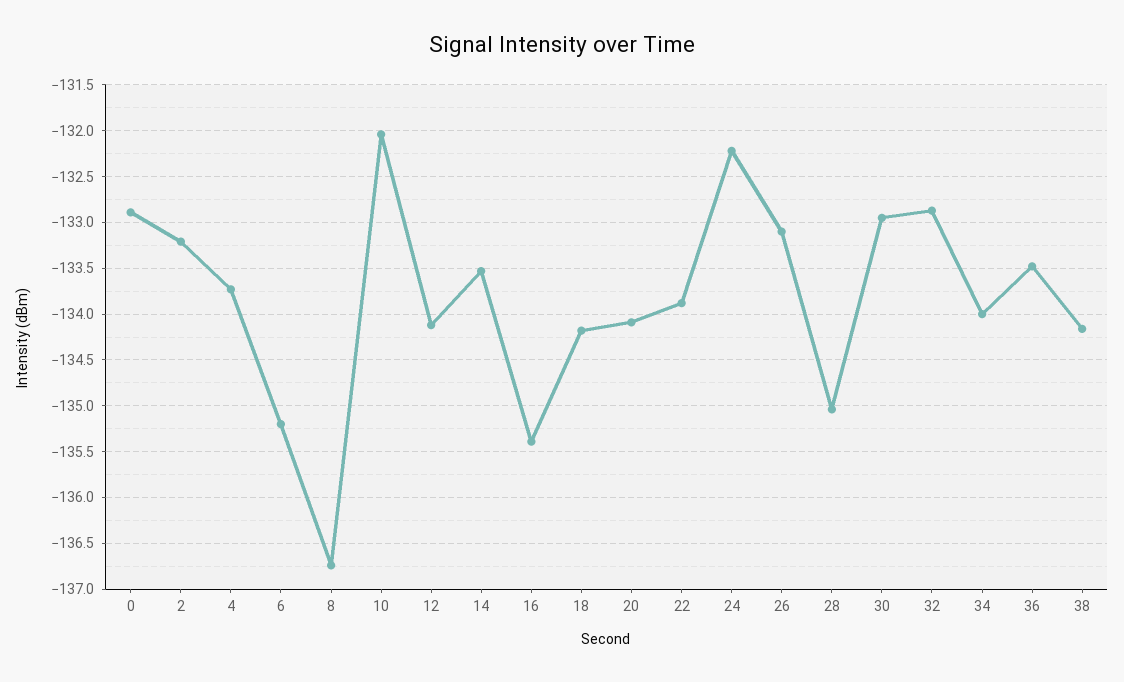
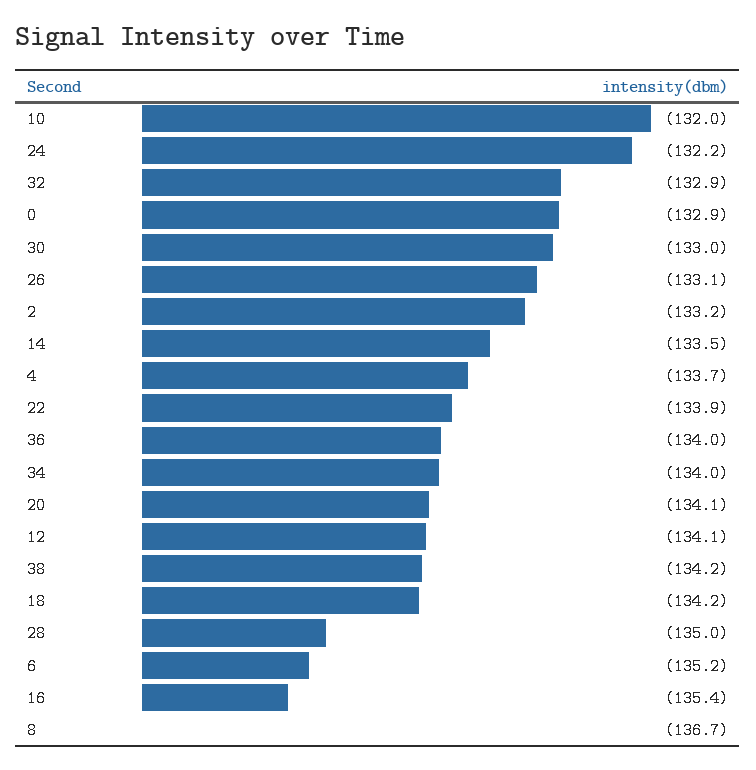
  {
    "0": -132.9,
    "2": -133.2,
    "4": -133.7,
    "6": -135.2,
    "8": -136.7,
    "10": -132,
    "12": -134.1,
    "14": -133.5,
    "16": -135.4,
    "18": -134.2,
    "20": -134.1,
    "22": -133.9,
    "24": -132.2,
    "26": -133.1,
    "28": -135,
    "30": -133,
    "32": -132.9,
    "34": -134,
-   "36": -133.5,
+   "36": -134,
    "38": -134.2
  }

